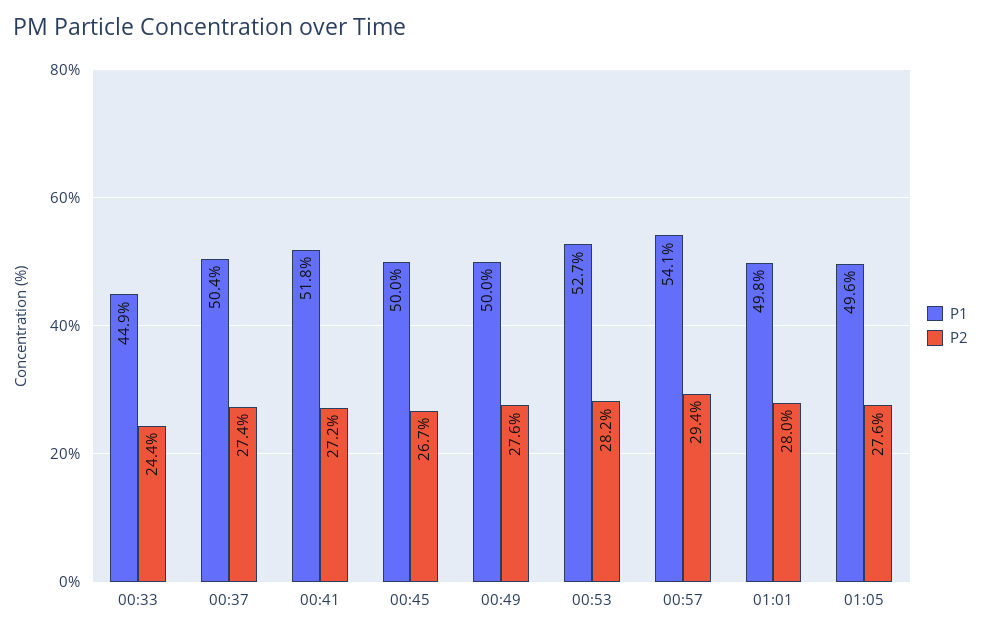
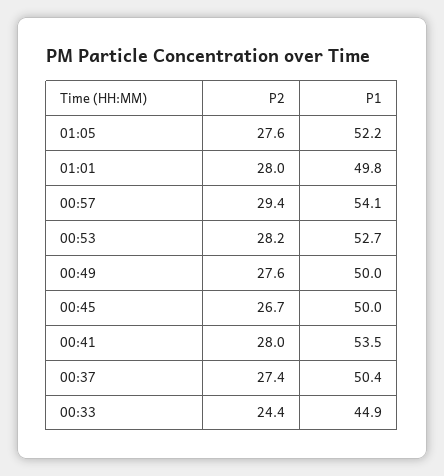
  {
    "P1": {
      "00:33": 44.9,
      "00:37": 50.4,
-     "00:41": 51.8,
+     "00:41": 53.5,
      "00:45": 50,
      "00:49": 50,
      "00:53": 52.7,
      "00:57": 54.1,
      "01:01": 49.8,
-     "01:05": 49.6
+     "01:05": 52.2
    },
    "P2": {
      "00:33": 24.4,
      "00:37": 27.4,
-     "00:41": 27.2,
+     "00:41": 28,
      "00:45": 26.7,
      "00:49": 27.6,
      "00:53": 28.2,
      "00:57": 29.4,
      "01:01": 28,
      "01:05": 27.6
    }
  }

